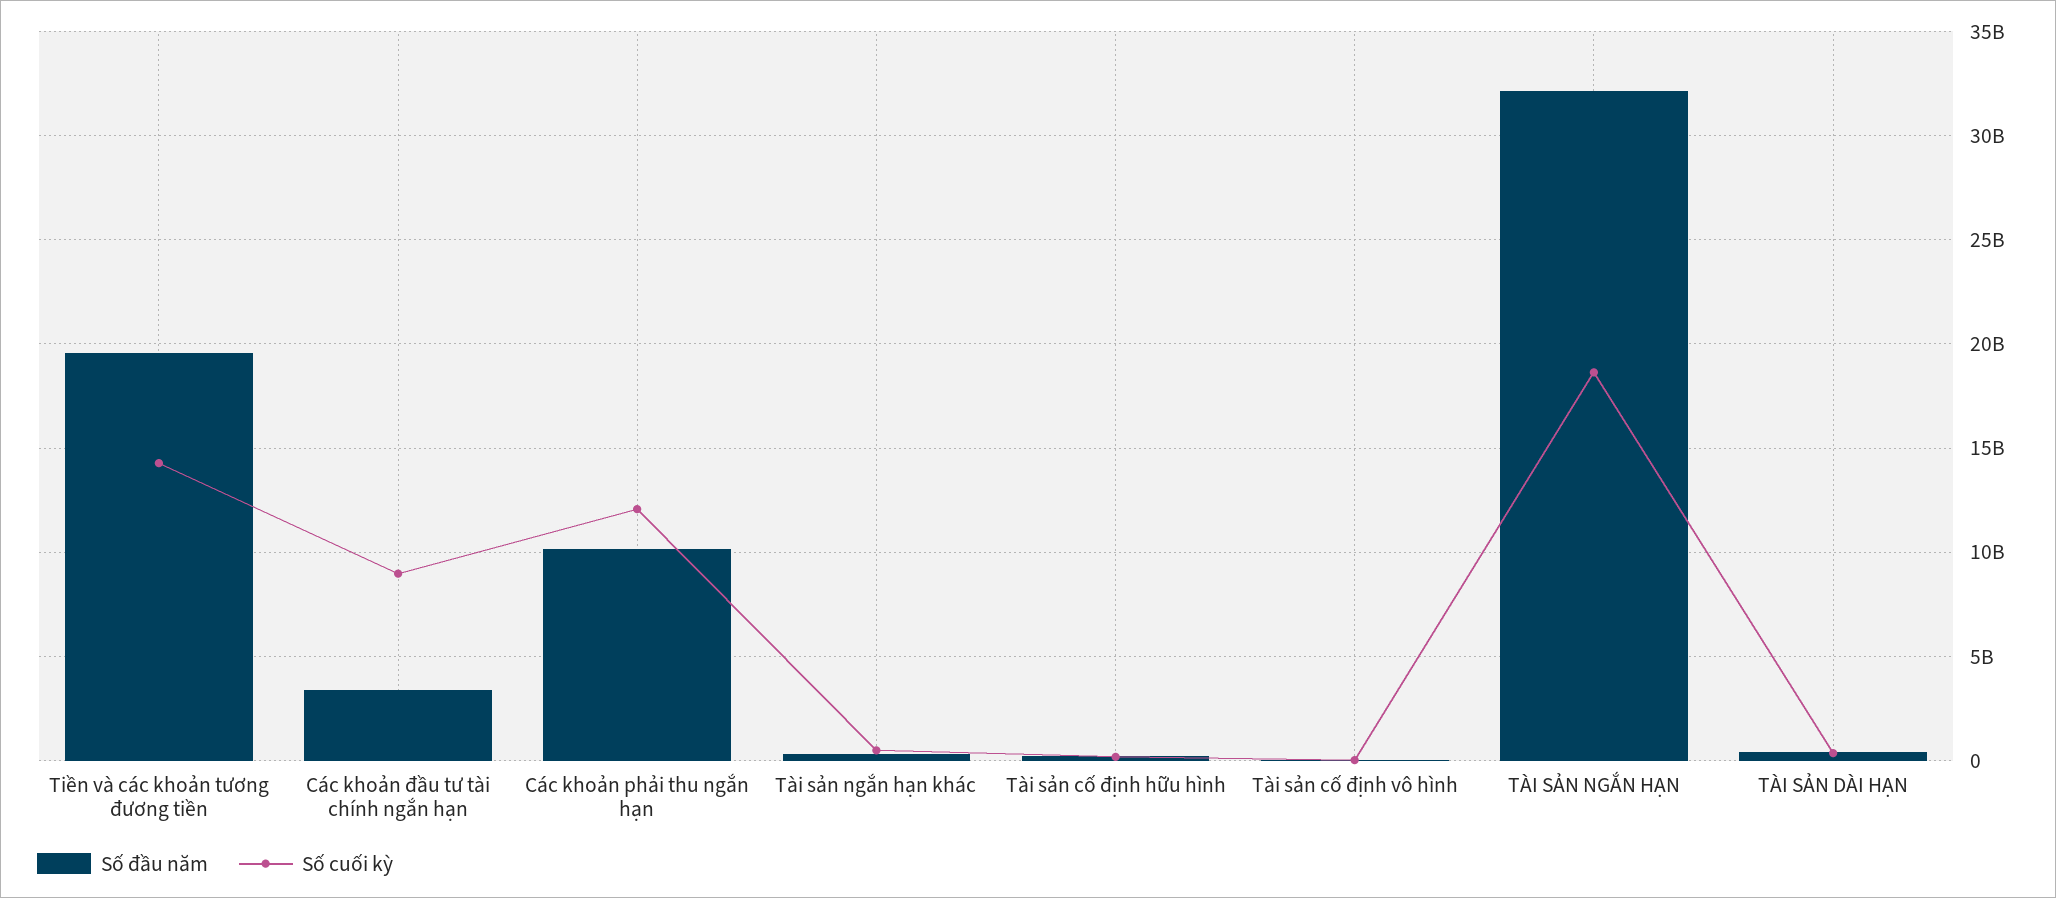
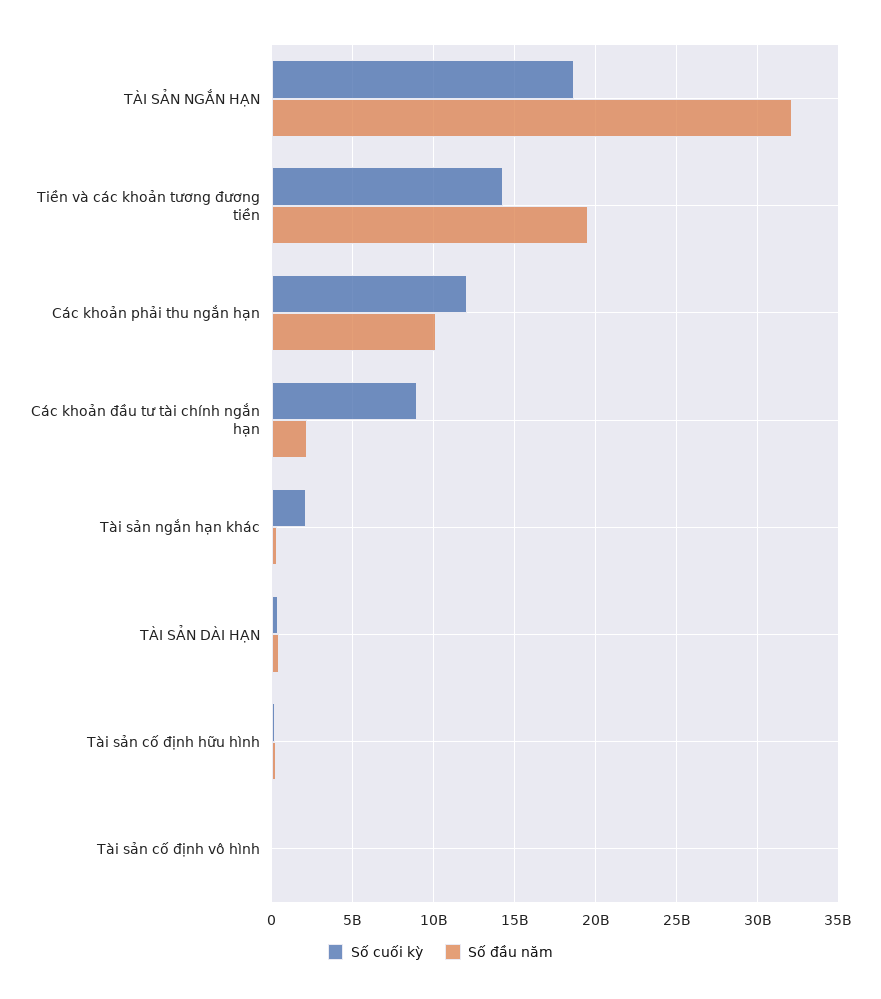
  {
    "Số đầu năm": {
      "Tiền và các khoản tương đương tiền": 19500000000,
-     "Các khoản đầu tư tài chính ngắn hạn": 3500000000,
+     "Các khoản đầu tư tài chính ngắn hạn": 2000000000,
      "Các khoản phải thu ngắn hạn": 10000000000,
      "Tài sản ngắn hạn khác": 500000000,
      "Tài sản cố định hữu hình": 0,
      "Tài sản cố định vô hình": 0,
      "TÀI SẢN NGẮN HẠN": 32000000000,
      "TÀI SẢN DÀI HẠN": 500000000
    },
    "Số cuối kỳ": {
      "Tiền và các khoản tương đương tiền": 14500000000,
      "Các khoản đầu tư tài chính ngắn hạn": 9000000000,
      "Các khoản phải thu ngắn hạn": 12000000000,
-     "Tài sản ngắn hạn khác": 500000000,
+     "Tài sản ngắn hạn khác": 2000000000,
      "Tài sản cố định hữu hình": 0,
      "Tài sản cố định vô hình": 0,
      "TÀI SẢN NGẮN HẠN": 18500000000,
      "TÀI SẢN DÀI HẠN": 500000000
    }
  }

